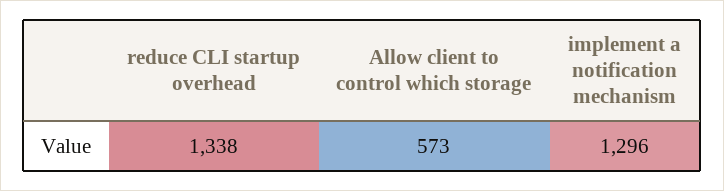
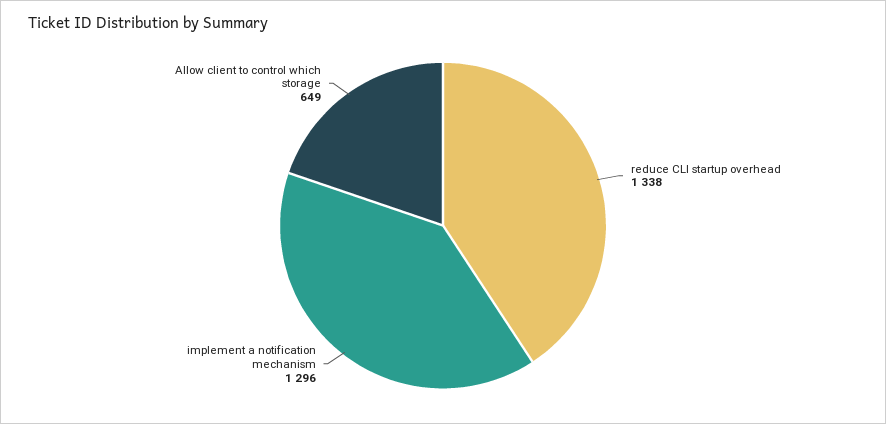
  {
    "reduce CLI startup overhead": 1338,
-   "Allow client to control which storage": 573,
+   "Allow client to control which storage": 649,
    "implement a notification mechanism": 1296
  }

